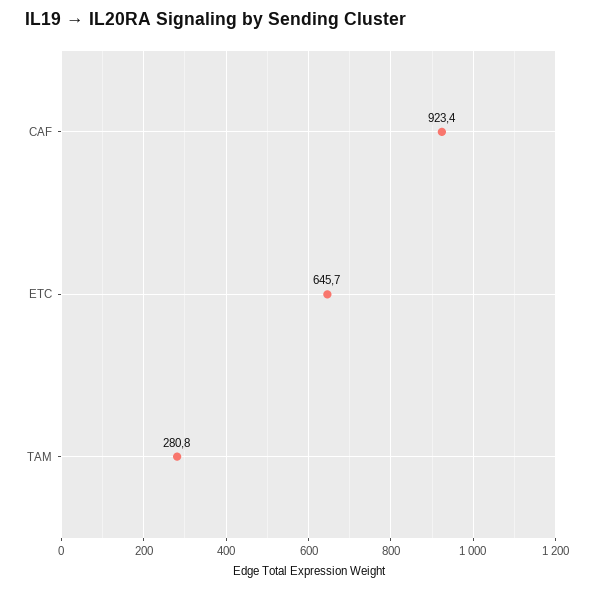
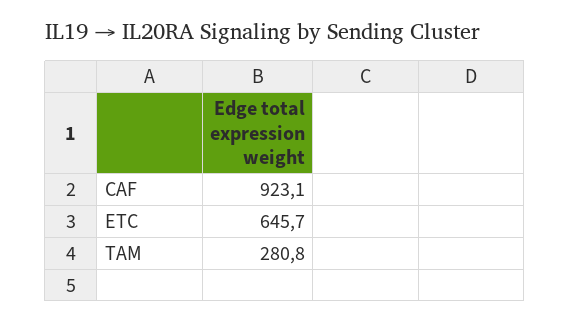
  {
-   "CAF": 923.4,
+   "CAF": 923.1,
    "ETC": 645.7,
    "TAM": 280.8
  }

